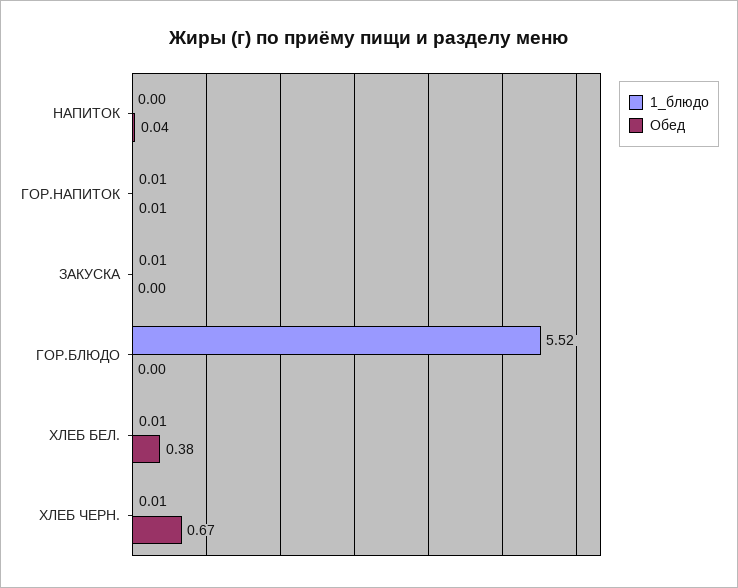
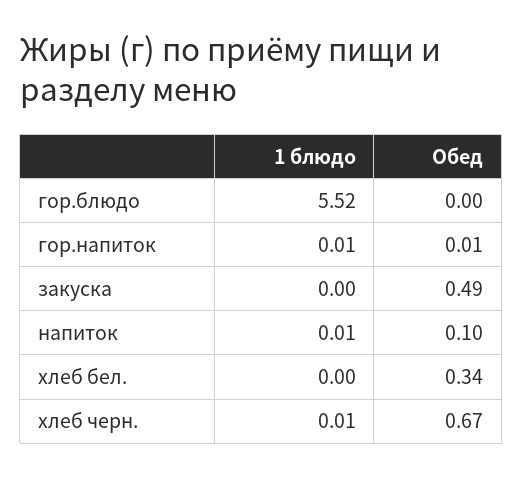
  {
    "1_блюдо": {
-     "НАПИТОК": 0,
+     "НАПИТОК": 0.01,
      "ГОР.НАПИТОК": 0.01,
-     "ЗАКУСКА": 0.01,
+     "ЗАКУСКА": 0,
      "ГОР.БЛЮДО": 5.52,
-     "ХЛЕБ БЕЛ.": 0.01,
+     "ХЛЕБ БЕЛ.": 0,
      "ХЛЕБ ЧЕРН.": 0.01
    },
    "Обед": {
-     "НАПИТОК": 0.04,
+     "НАПИТОК": 0.1,
      "ГОР.НАПИТОК": 0.01,
-     "ЗАКУСКА": 0,
+     "ЗАКУСКА": 0.49,
      "ГОР.БЛЮДО": 0,
-     "ХЛЕБ БЕЛ.": 0.38,
+     "ХЛЕБ БЕЛ.": 0.34,
      "ХЛЕБ ЧЕРН.": 0.67
    }
  }

